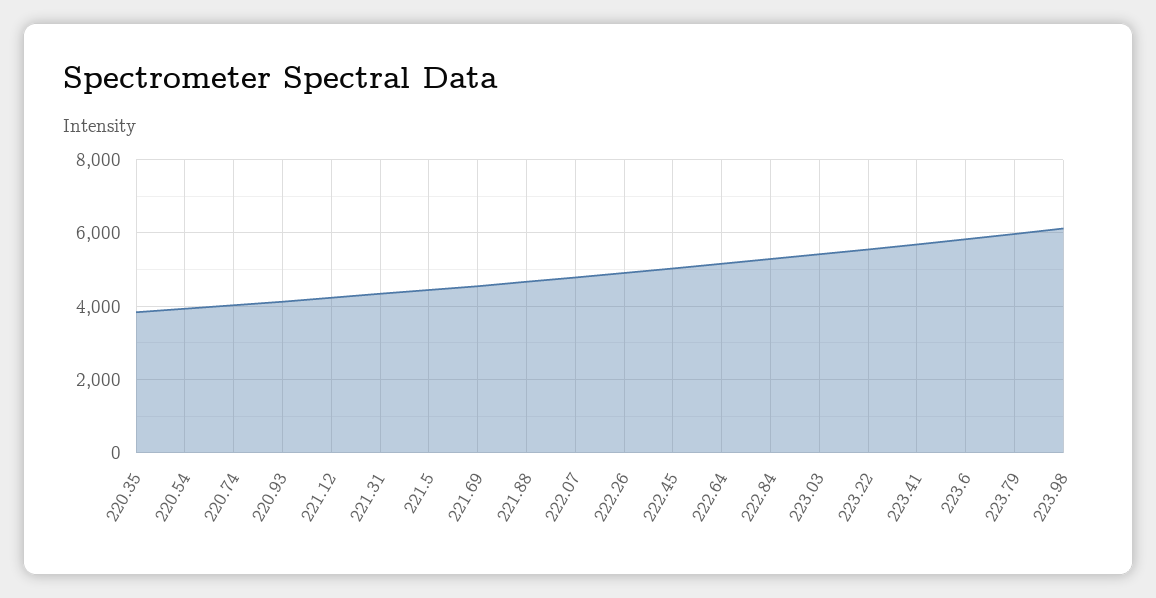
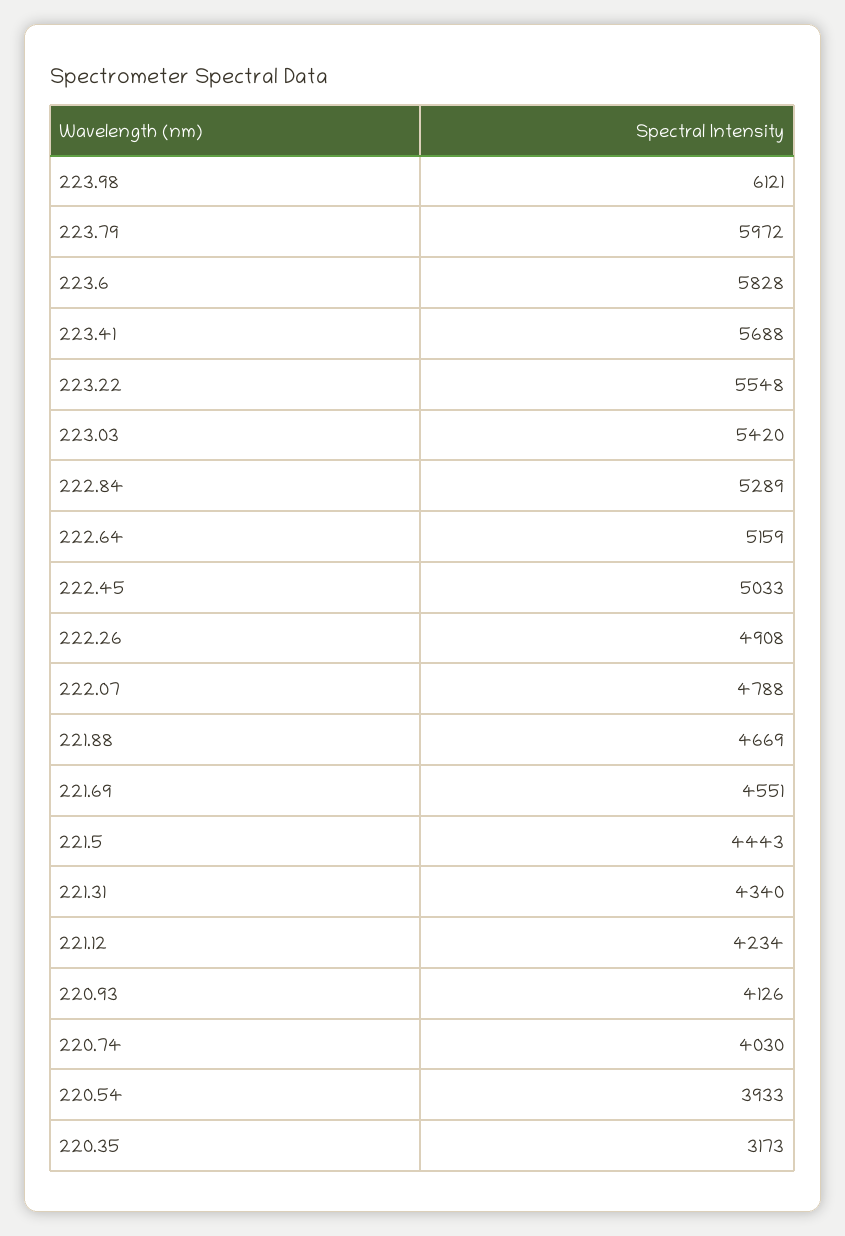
  {
-   "220.35": 3800,
+   "220.35": 3173,
    "220.54": 3933,
    "220.74": 4030,
    "220.93": 4126,
    "221.12": 4234,
    "221.31": 4340,
    "221.5": 4443,
    "221.69": 4551,
    "221.88": 4669,
    "222.07": 4788,
    "222.26": 4908,
    "222.45": 5033,
    "222.64": 5159,
    "222.84": 5289,
    "223.03": 5420,
    "223.22": 5548,
    "223.41": 5688,
    "223.6": 5828,
    "223.79": 5972,
    "223.98": 6121
  }

